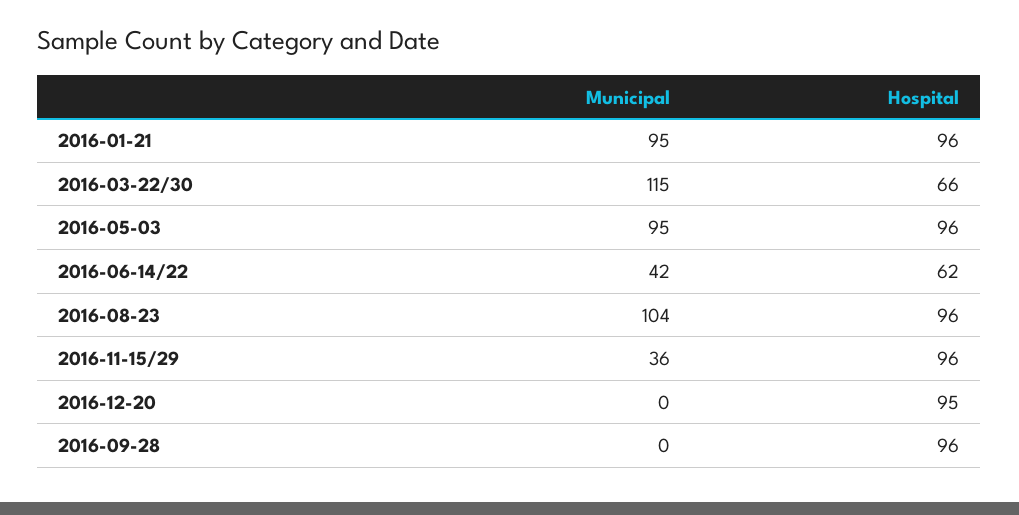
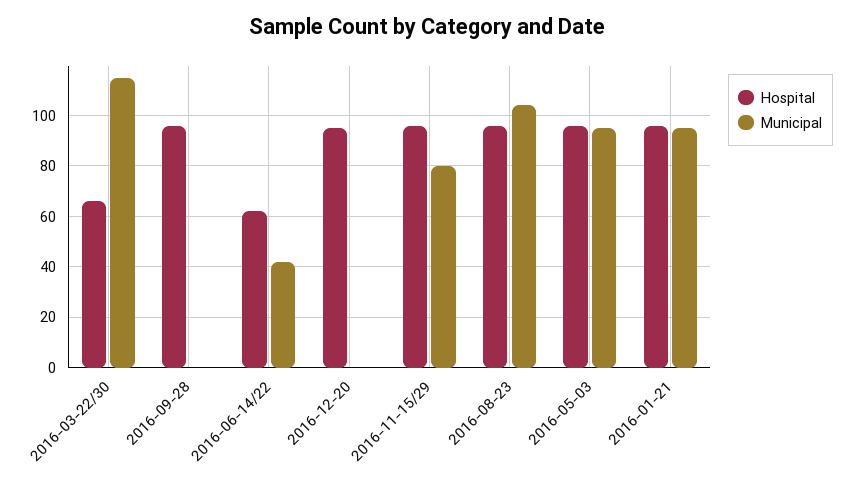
  {
    "Municipal": {
      "2016-01-21": 95,
      "2016-03-22/30": 115,
      "2016-05-03": 95,
      "2016-06-14/22": 42,
      "2016-08-23": 104,
-     "2016-11-15/29": 36,
+     "2016-11-15/29": 80,
      "2016-12-20": 0,
      "2016-09-28": 0
    },
    "Hospital": {
      "2016-01-21": 96,
      "2016-03-22/30": 66,
      "2016-05-03": 96,
      "2016-06-14/22": 62,
      "2016-08-23": 96,
      "2016-11-15/29": 96,
      "2016-12-20": 95,
      "2016-09-28": 96
    }
  }

